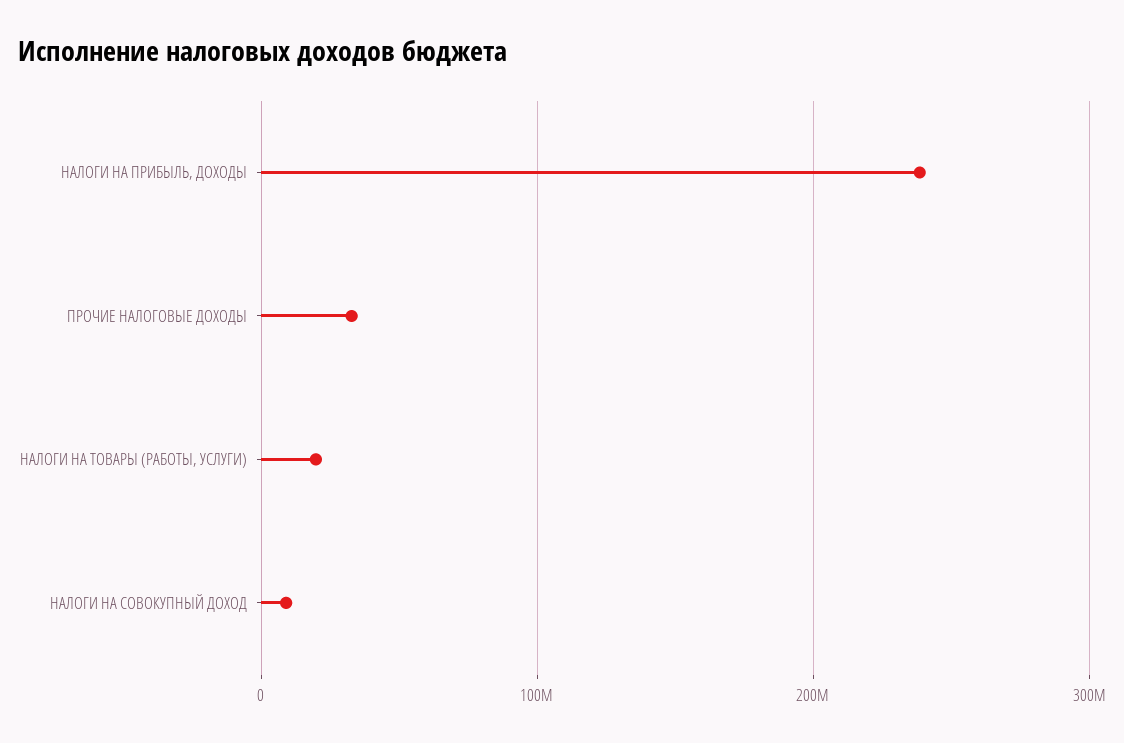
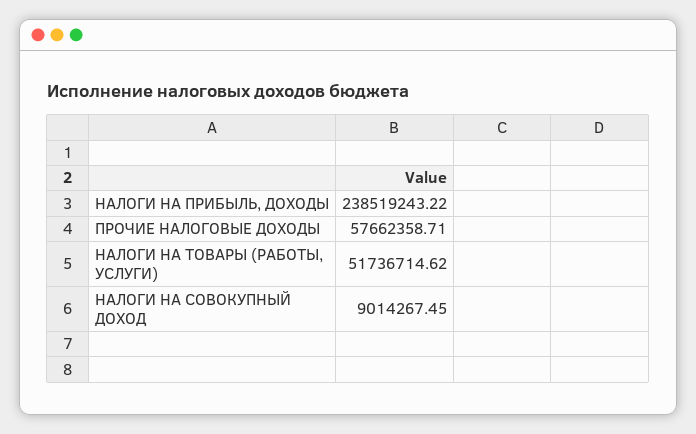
  {
    "НАЛОГИ НА ПРИБЫЛЬ, ДОХОДЫ": 238519243.22,
-   "ПРОЧИЕ НАЛОГОВЫЕ ДОХОДЫ": 30000000,
+   "ПРОЧИЕ НАЛОГОВЫЕ ДОХОДЫ": 57662358.71,
-   "НАЛОГИ НА ТОВАРЫ (РАБОТЫ, УСЛУГИ)": 20000000,
+   "НАЛОГИ НА ТОВАРЫ (РАБОТЫ, УСЛУГИ)": 51736714.62,
    "НАЛОГИ НА СОВОКУПНЫЙ ДОХОД": 9014267.45
  }

